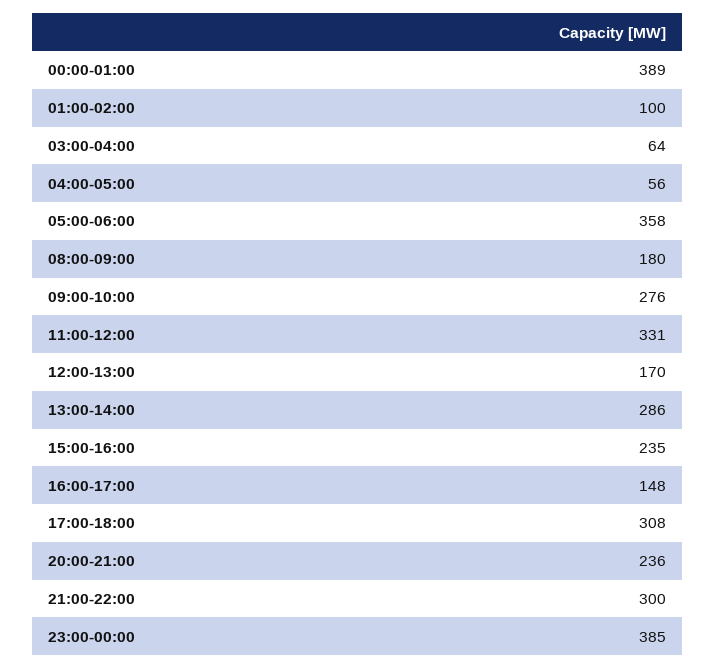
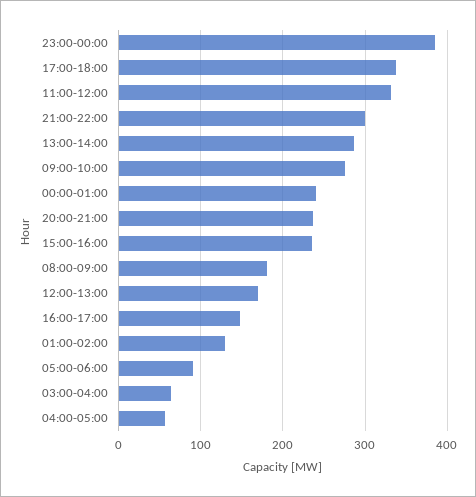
  {
-   "00:00-01:00": 389,
+   "00:00-01:00": 240,
-   "01:00-02:00": 100,
+   "01:00-02:00": 130,
    "03:00-04:00": 64,
    "04:00-05:00": 56,
-   "05:00-06:00": 358,
+   "05:00-06:00": 90,
    "08:00-09:00": 180,
    "09:00-10:00": 276,
    "11:00-12:00": 331,
    "12:00-13:00": 170,
    "13:00-14:00": 286,
    "15:00-16:00": 235,
    "16:00-17:00": 148,
-   "17:00-18:00": 308,
+   "17:00-18:00": 340,
    "20:00-21:00": 236,
    "21:00-22:00": 300,
    "23:00-00:00": 385
  }

